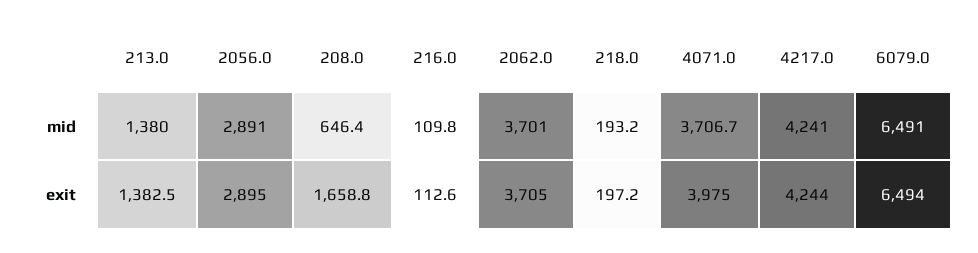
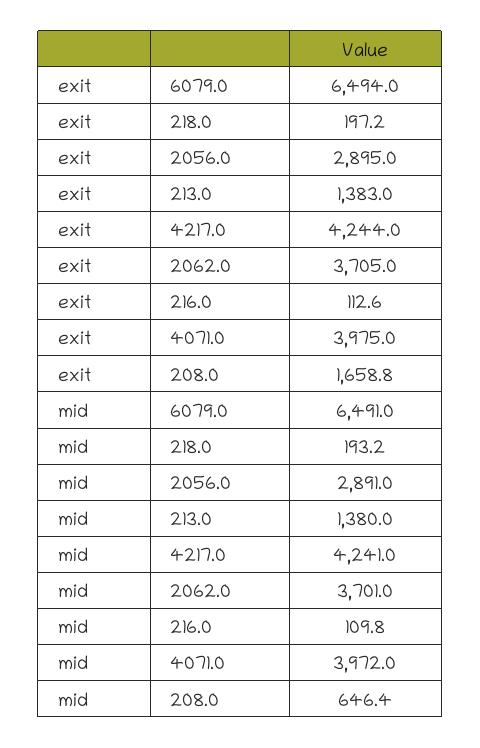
  {
    "213.0": {
      "mid": 1380,
-     "exit": 1382.5
+     "exit": 1383
    },
    "2056.0": {
      "mid": 2891,
      "exit": 2895
    },
    "208.0": {
      "mid": 646.4,
      "exit": 1658.8
    },
    "216.0": {
      "mid": 109.8,
      "exit": 112.6
    },
    "2062.0": {
      "mid": 3701,
      "exit": 3705
    },
    "218.0": {
      "mid": 193.2,
      "exit": 197.2
    },
    "4071.0": {
-     "mid": 3706.7,
+     "mid": 3972,
      "exit": 3975
    },
    "4217.0": {
      "mid": 4241,
      "exit": 4244
    },
    "6079.0": {
      "mid": 6491,
      "exit": 6494
    }
  }

